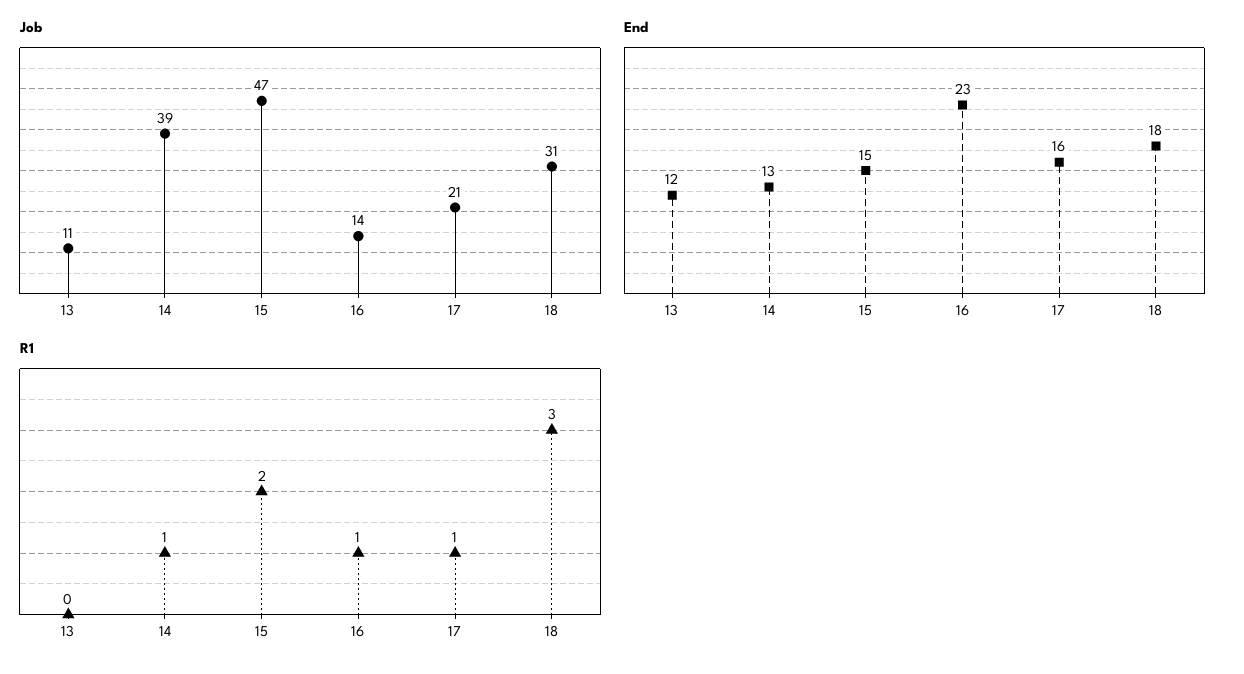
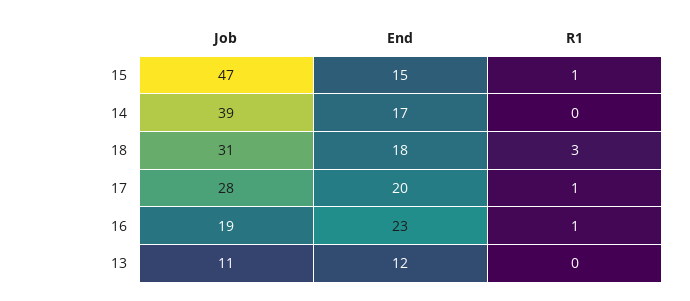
  {
    "Job": {
      "13": 11,
      "14": 39,
      "15": 47,
-     "16": 14,
+     "16": 19,
-     "17": 21,
+     "17": 28,
      "18": 31
    },
    "End": {
      "13": 12,
-     "14": 13,
+     "14": 17,
      "15": 15,
      "16": 23,
-     "17": 16,
+     "17": 20,
      "18": 18
    },
    "R1": {
      "13": 0,
-     "14": 1,
+     "14": 0,
-     "15": 2,
+     "15": 1,
      "16": 1,
      "17": 1,
      "18": 3
    }
  }

